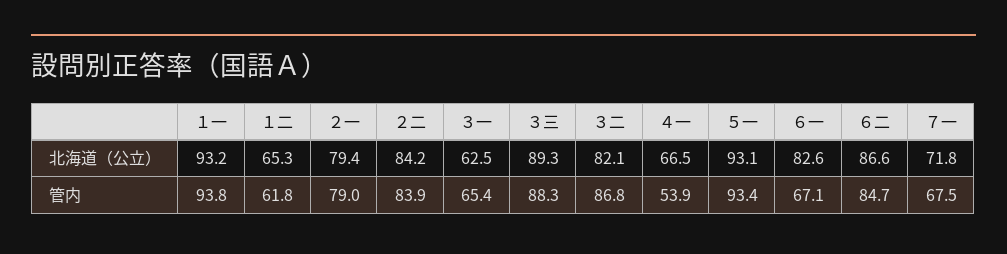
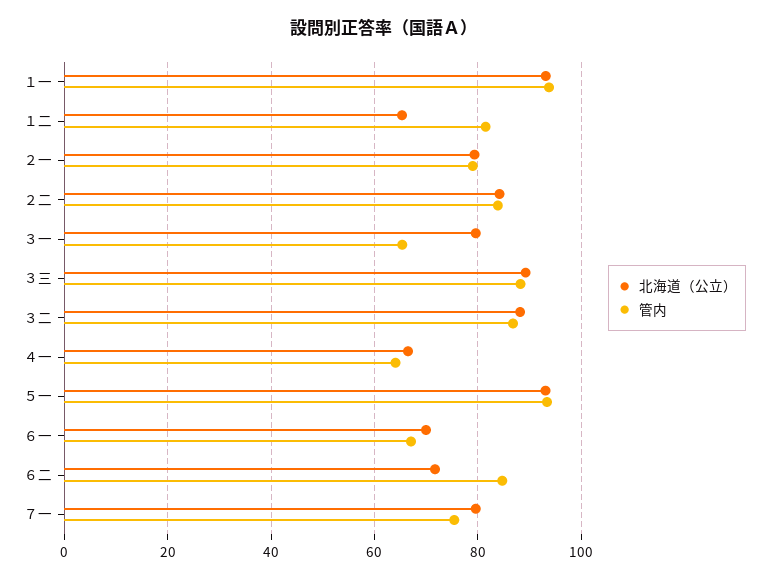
  {
    "北海道（公立）": {
      "１一": 93.2,
      "１二": 65.3,
      "２一": 79.4,
      "２二": 84.2,
-     "３一": 62.5,
+     "３一": 80,
      "３三": 89.3,
-     "３二": 82.1,
+     "３二": 88,
      "４一": 66.5,
      "５一": 93.1,
-     "６一": 82.6,
+     "６一": 70,
-     "６二": 86.6,
+     "６二": 72,
-     "７一": 71.8
+     "７一": 80
    },
    "管内": {
      "１一": 93.8,
-     "１二": 61.8,
+     "１二": 82,
      "２一": 79,
      "２二": 83.9,
      "３一": 65.4,
      "３三": 88.3,
      "３二": 86.8,
-     "４一": 53.9,
+     "４一": 64,
      "５一": 93.4,
      "６一": 67.1,
      "６二": 84.7,
-     "７一": 67.5
+     "７一": 76
    }
  }

